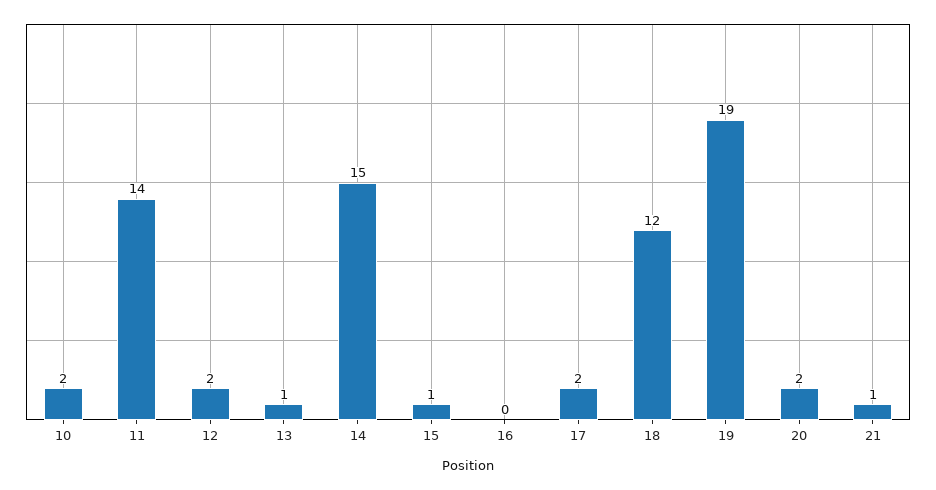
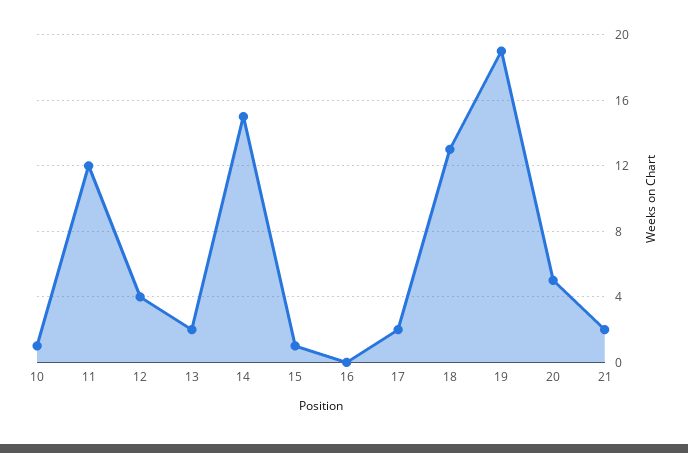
  {
-   "10": 2,
+   "10": 1,
-   "11": 14,
+   "11": 12,
-   "12": 2,
+   "12": 4,
-   "13": 1,
+   "13": 2,
    "14": 15,
    "15": 1,
    "16": 0,
    "17": 2,
-   "18": 12,
+   "18": 13,
    "19": 19,
-   "20": 2,
+   "20": 5,
-   "21": 1
+   "21": 2
  }

